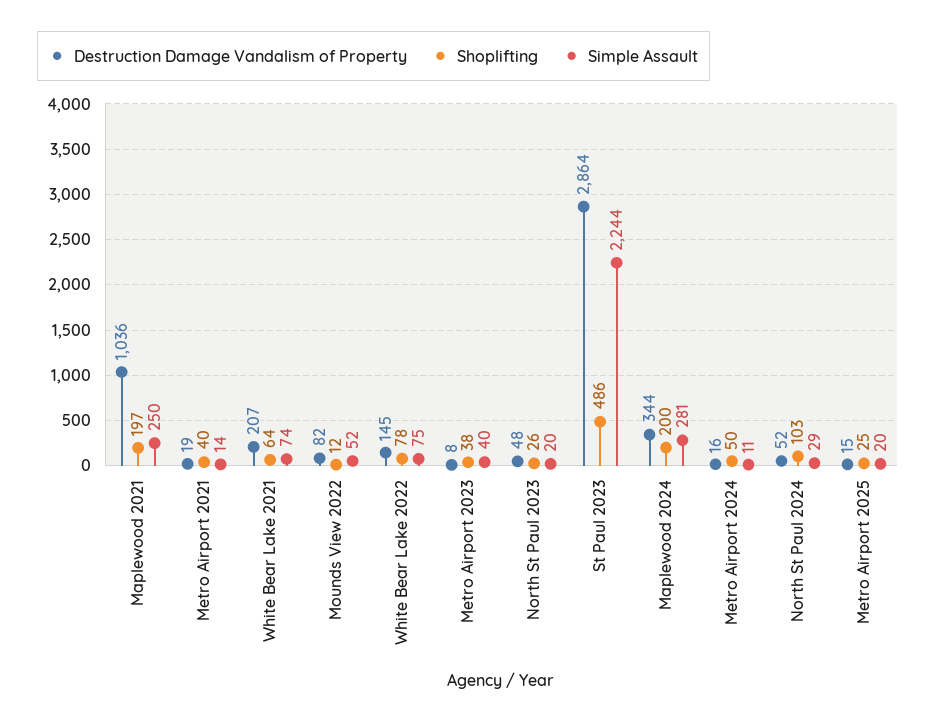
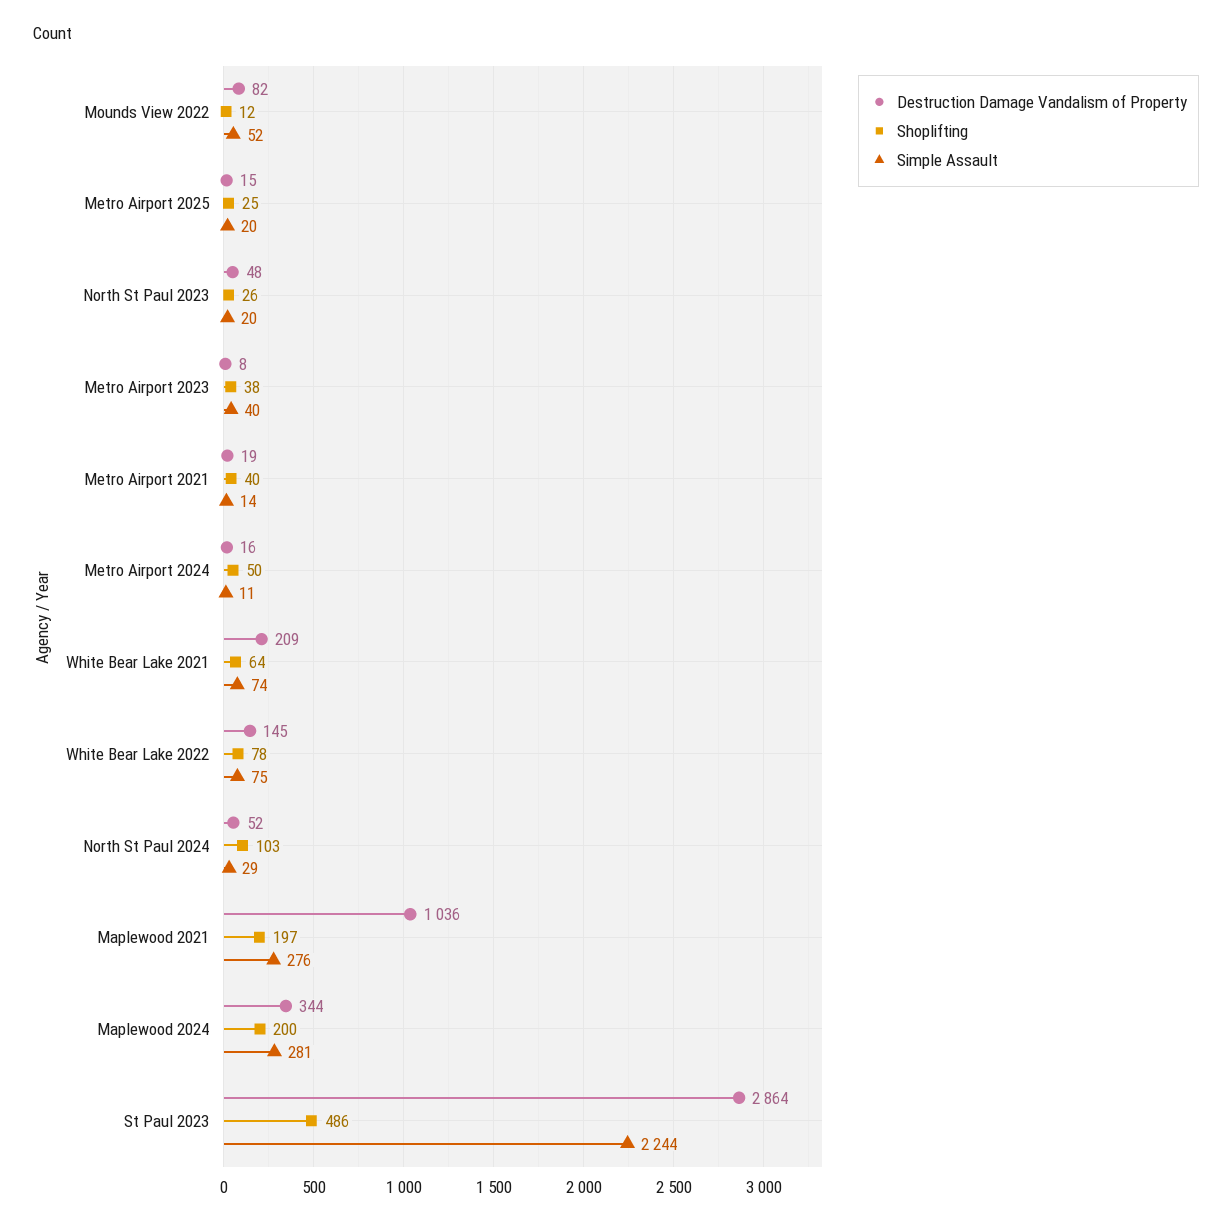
  {
    "Destruction Damage Vandalism of Property": {
      "Maplewood 2021": 1036,
      "Metro Airport 2021": 19,
-     "White Bear Lake 2021": 207,
+     "White Bear Lake 2021": 209,
      "Mounds View 2022": 82,
      "White Bear Lake 2022": 145,
      "Metro Airport 2023": 8,
      "North St Paul 2023": 48,
      "St Paul 2023": 2864,
      "Maplewood 2024": 344,
      "Metro Airport 2024": 16,
      "North St Paul 2024": 52,
      "Metro Airport 2025": 15
    },
    "Shoplifting": {
      "Maplewood 2021": 197,
      "Metro Airport 2021": 40,
      "White Bear Lake 2021": 64,
      "Mounds View 2022": 12,
      "White Bear Lake 2022": 78,
      "Metro Airport 2023": 38,
      "North St Paul 2023": 26,
      "St Paul 2023": 486,
      "Maplewood 2024": 200,
      "Metro Airport 2024": 50,
      "North St Paul 2024": 103,
      "Metro Airport 2025": 25
    },
    "Simple Assault": {
-     "Maplewood 2021": 250,
+     "Maplewood 2021": 276,
      "Metro Airport 2021": 14,
      "White Bear Lake 2021": 74,
      "Mounds View 2022": 52,
      "White Bear Lake 2022": 75,
      "Metro Airport 2023": 40,
      "North St Paul 2023": 20,
      "St Paul 2023": 2244,
      "Maplewood 2024": 281,
      "Metro Airport 2024": 11,
      "North St Paul 2024": 29,
      "Metro Airport 2025": 20
    }
  }

